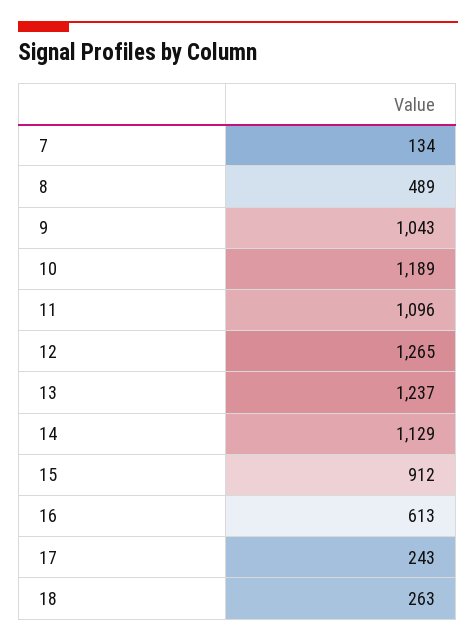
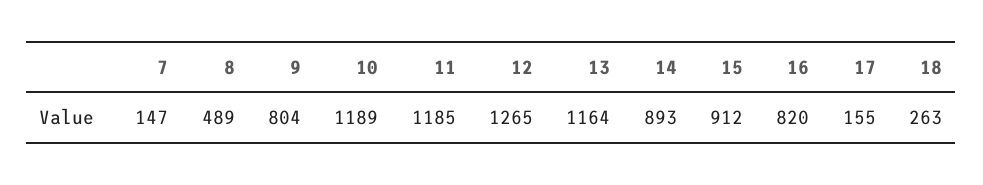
  {
-   "7": 134,
+   "7": 147,
    "8": 489,
-   "9": 1043,
+   "9": 804,
    "10": 1189,
-   "11": 1096,
+   "11": 1185,
    "12": 1265,
-   "13": 1237,
+   "13": 1164,
-   "14": 1129,
+   "14": 893,
    "15": 912,
-   "16": 613,
+   "16": 820,
-   "17": 243,
+   "17": 155,
    "18": 263
  }

